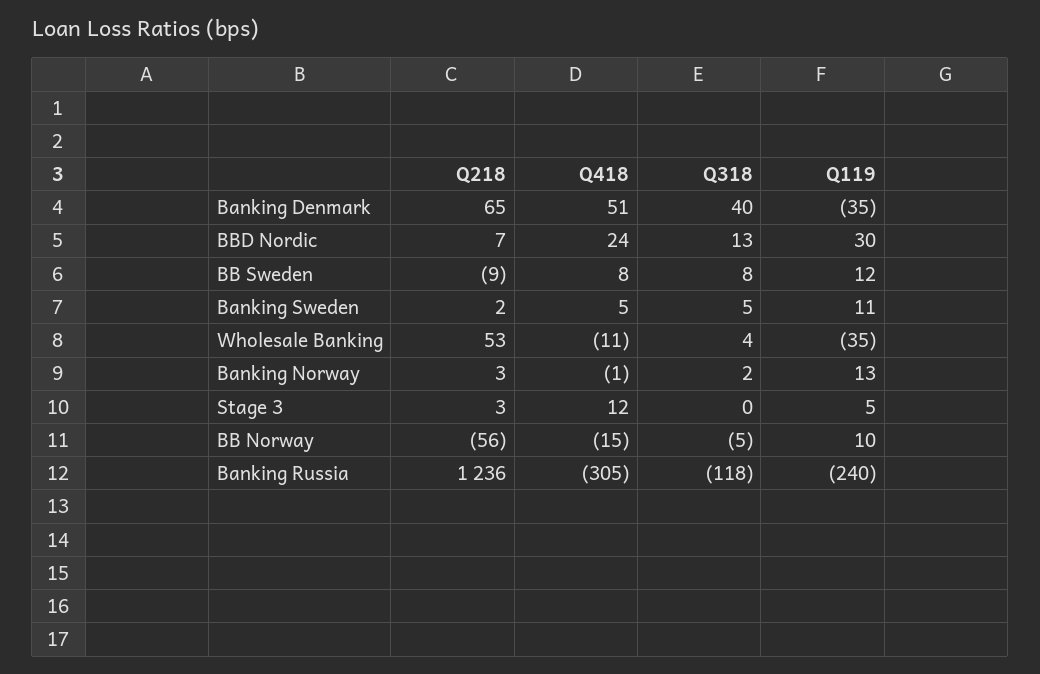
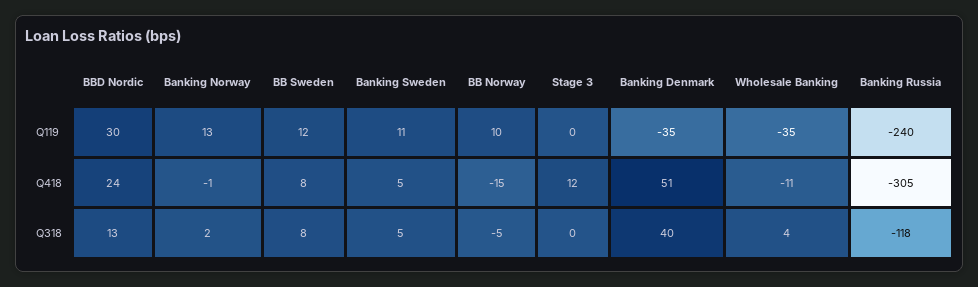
  {
-   "Q218": {
-     "Banking Denmark": 65,
-     "BBD Nordic": 7,
-     "BB Sweden": -9,
-     "Banking Sweden": 2,
-     "Wholesale Banking": 53,
-     "Banking Norway": 3,
-     "Stage 3": 3,
-     "BB Norway": -56,
-     "Banking Russia": 1236
-   },
    "Q418": {
      "Banking Denmark": 51,
      "BBD Nordic": 24,
      "BB Sweden": 8,
      "Banking Sweden": 5,
      "Wholesale Banking": -11,
      "Banking Norway": -1,
      "Stage 3": 12,
      "BB Norway": -15,
      "Banking Russia": -305
    },
    "Q318": {
      "Banking Denmark": 40,
      "BBD Nordic": 13,
      "BB Sweden": 8,
      "Banking Sweden": 5,
      "Wholesale Banking": 4,
      "Banking Norway": 2,
      "Stage 3": 0,
      "BB Norway": -5,
      "Banking Russia": -118
    },
    "Q119": {
      "Banking Denmark": -35,
      "BBD Nordic": 30,
      "BB Sweden": 12,
      "Banking Sweden": 11,
      "Wholesale Banking": -35,
      "Banking Norway": 13,
-     "Stage 3": 5,
+     "Stage 3": 0,
      "BB Norway": 10,
      "Banking Russia": -240
    }
  }

